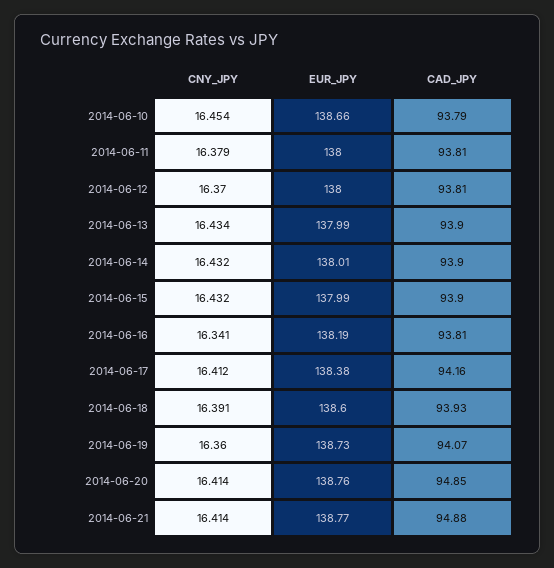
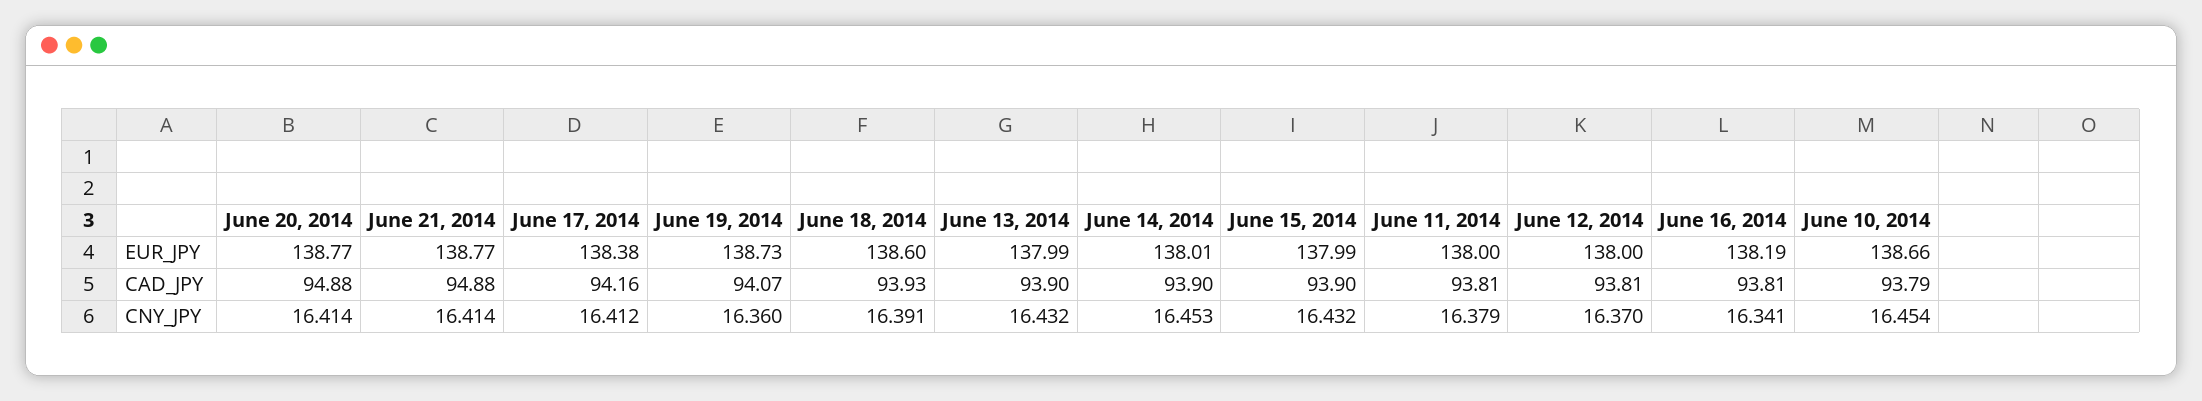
  {
    "CNY_JPY": {
      "2014-06-10": 16.454,
      "2014-06-11": 16.379,
      "2014-06-12": 16.37,
-     "2014-06-13": 16.434,
+     "2014-06-13": 16.432,
-     "2014-06-14": 16.432,
+     "2014-06-14": 16.453,
      "2014-06-15": 16.432,
      "2014-06-16": 16.341,
      "2014-06-17": 16.412,
      "2014-06-18": 16.391,
      "2014-06-19": 16.36,
      "2014-06-20": 16.414,
      "2014-06-21": 16.414
    },
    "EUR_JPY": {
      "2014-06-10": 138.66,
      "2014-06-11": 138,
      "2014-06-12": 138,
      "2014-06-13": 137.99,
      "2014-06-14": 138.01,
      "2014-06-15": 137.99,
      "2014-06-16": 138.19,
      "2014-06-17": 138.38,
      "2014-06-18": 138.6,
      "2014-06-19": 138.73,
-     "2014-06-20": 138.76,
+     "2014-06-20": 138.77,
      "2014-06-21": 138.77
    },
    "CAD_JPY": {
      "2014-06-10": 93.79,
      "2014-06-11": 93.81,
      "2014-06-12": 93.81,
      "2014-06-13": 93.9,
      "2014-06-14": 93.9,
      "2014-06-15": 93.9,
      "2014-06-16": 93.81,
      "2014-06-17": 94.16,
      "2014-06-18": 93.93,
      "2014-06-19": 94.07,
-     "2014-06-20": 94.85,
+     "2014-06-20": 94.88,
      "2014-06-21": 94.88
    }
  }

